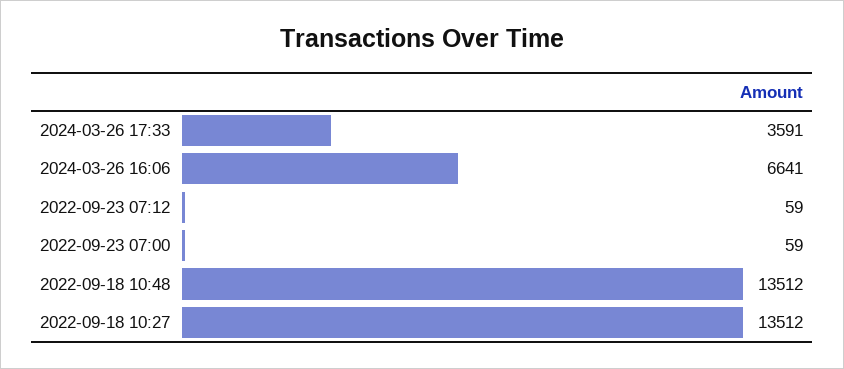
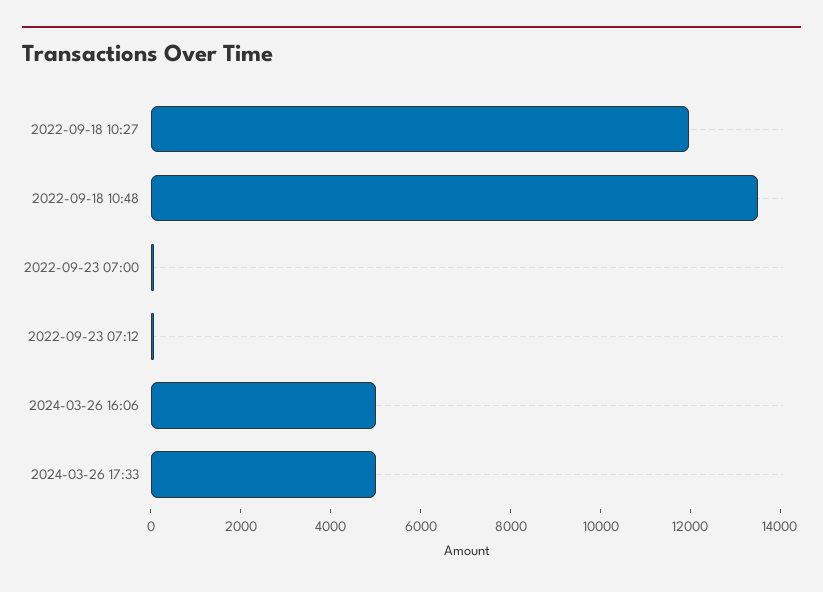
  {
-   "2024-03-26 17:33": 3591,
+   "2024-03-26 17:33": 5000,
-   "2024-03-26 16:06": 6641,
+   "2024-03-26 16:06": 5000,
    "2022-09-23 07:12": 59,
    "2022-09-23 07:00": 59,
    "2022-09-18 10:48": 13512,
-   "2022-09-18 10:27": 13512
+   "2022-09-18 10:27": 12000
  }

